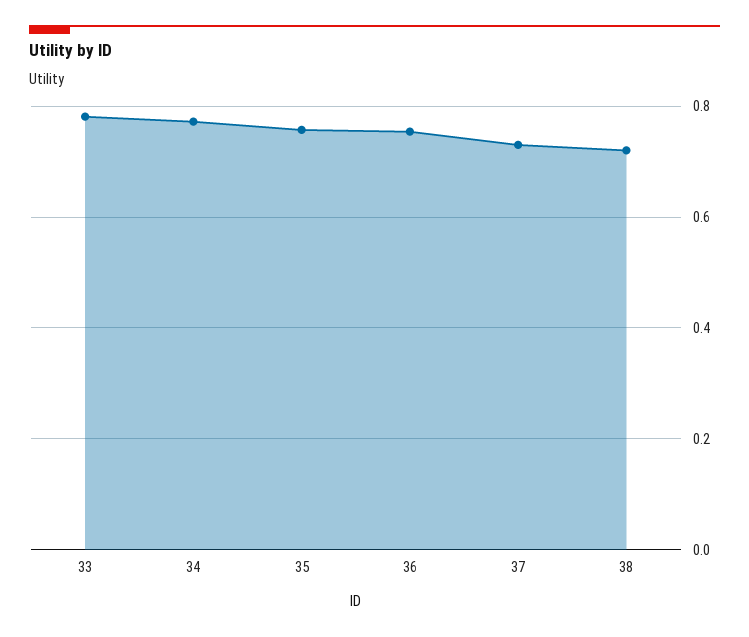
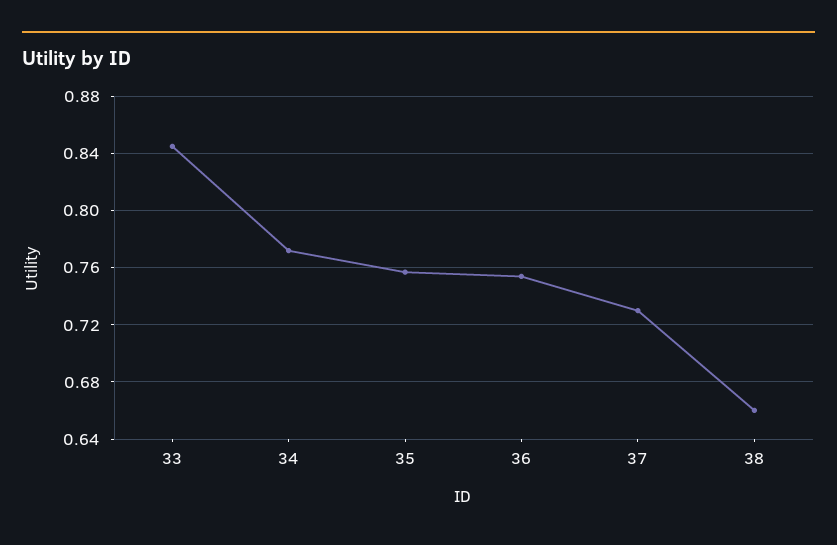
  {
-   "33": 0.78,
+   "33": 0.845,
    "34": 0.77,
    "35": 0.755,
    "36": 0.755,
    "37": 0.73,
-   "38": 0.72
+   "38": 0.66
  }

